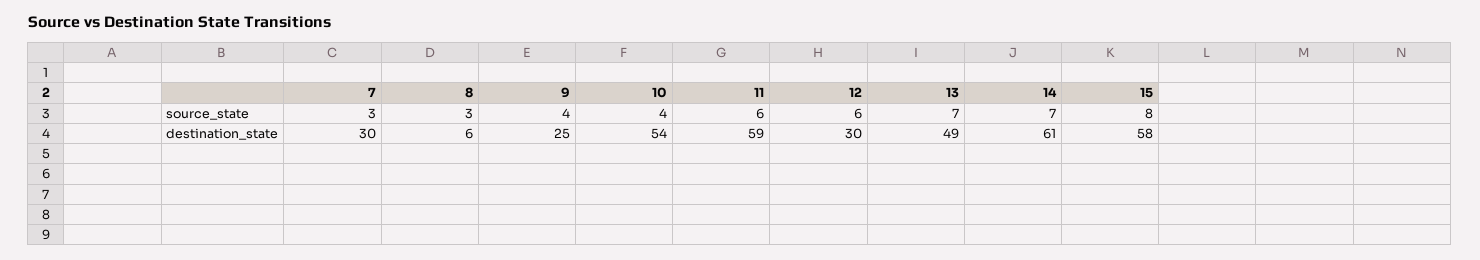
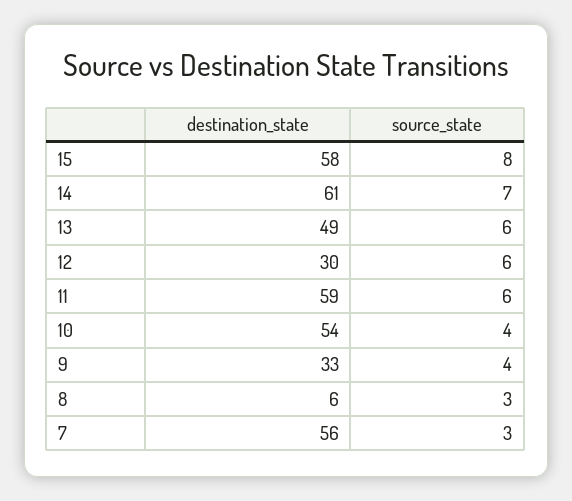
  {
    "7": {
      "source_state": 3,
-     "destination_state": 30
+     "destination_state": 56
    },
    "8": {
      "source_state": 3,
      "destination_state": 6
    },
    "9": {
      "source_state": 4,
-     "destination_state": 25
+     "destination_state": 33
    },
    "10": {
      "source_state": 4,
      "destination_state": 54
    },
    "11": {
      "source_state": 6,
      "destination_state": 59
    },
    "12": {
      "source_state": 6,
      "destination_state": 30
    },
    "13": {
-     "source_state": 7,
+     "source_state": 6,
      "destination_state": 49
    },
    "14": {
      "source_state": 7,
      "destination_state": 61
    },
    "15": {
      "source_state": 8,
      "destination_state": 58
    }
  }

